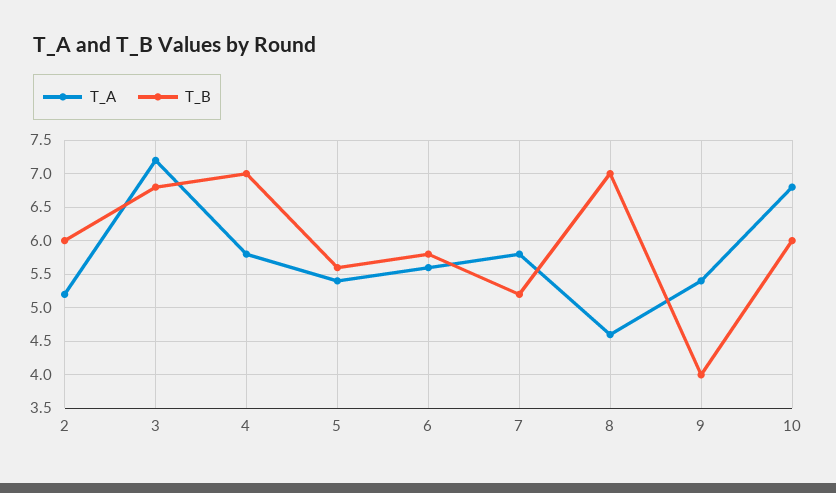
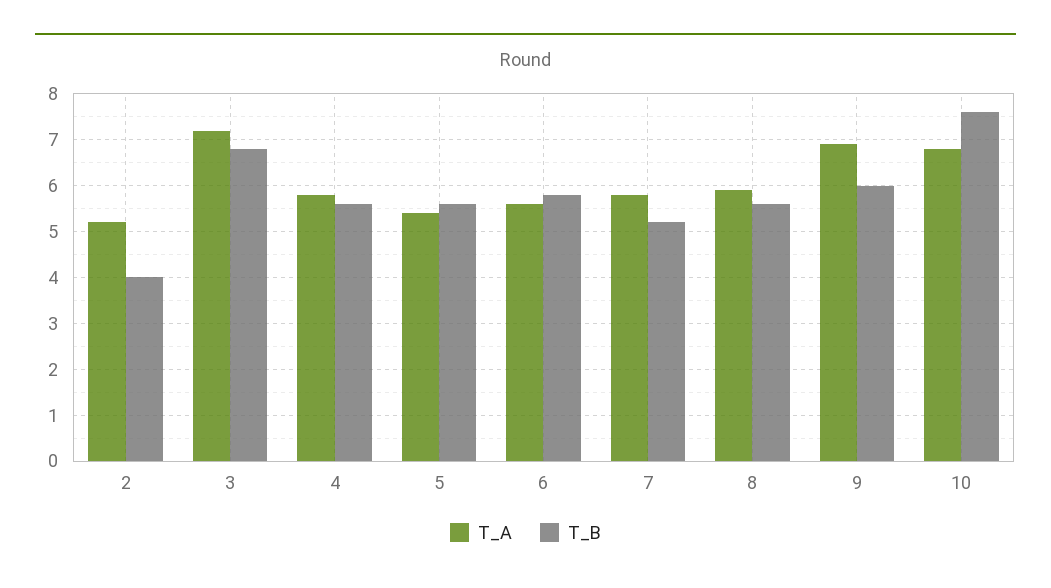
  {
    "T_A": {
      "2": 5.2,
      "3": 7.2,
      "4": 5.8,
      "5": 5.4,
      "6": 5.6,
      "7": 5.8,
-     "8": 4.6,
+     "8": 6,
-     "9": 5.4,
+     "9": 7,
      "10": 6.8
    },
    "T_B": {
-     "2": 6,
+     "2": 4,
      "3": 6.8,
-     "4": 7,
+     "4": 5.5,
      "5": 5.6,
      "6": 5.8,
      "7": 5.2,
-     "8": 7,
+     "8": 5.5,
-     "9": 4,
+     "9": 6,
-     "10": 6
+     "10": 7.5
    }
  }

